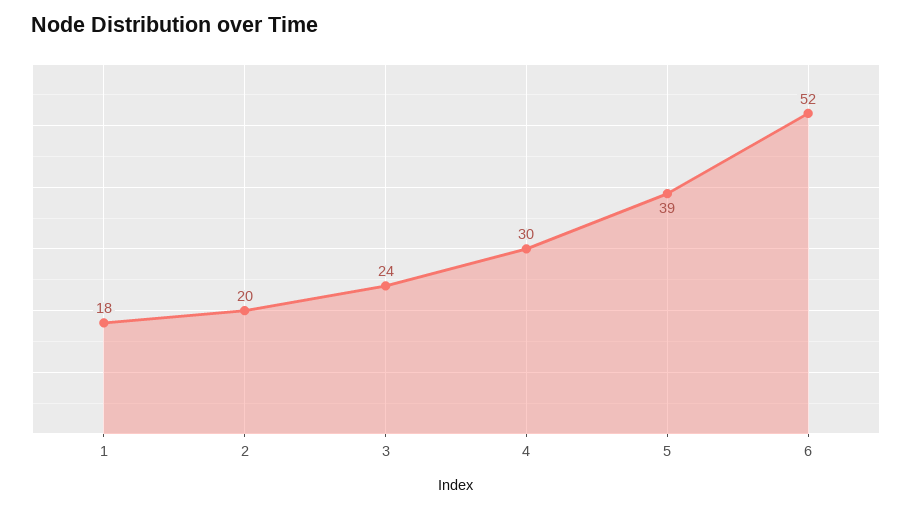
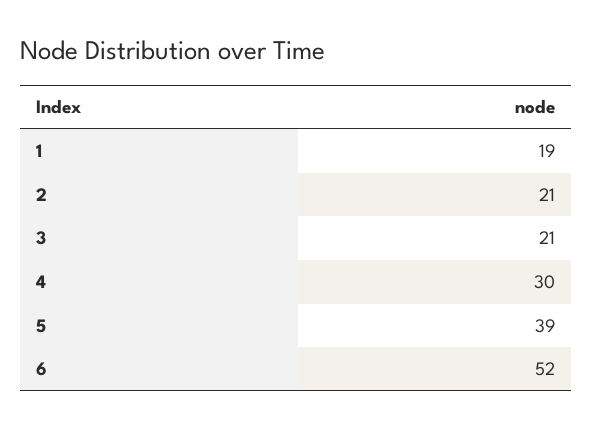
  {
-   "1": 18,
+   "1": 19,
-   "2": 20,
+   "2": 21,
-   "3": 24,
+   "3": 21,
    "4": 30,
    "5": 39,
    "6": 52
  }

